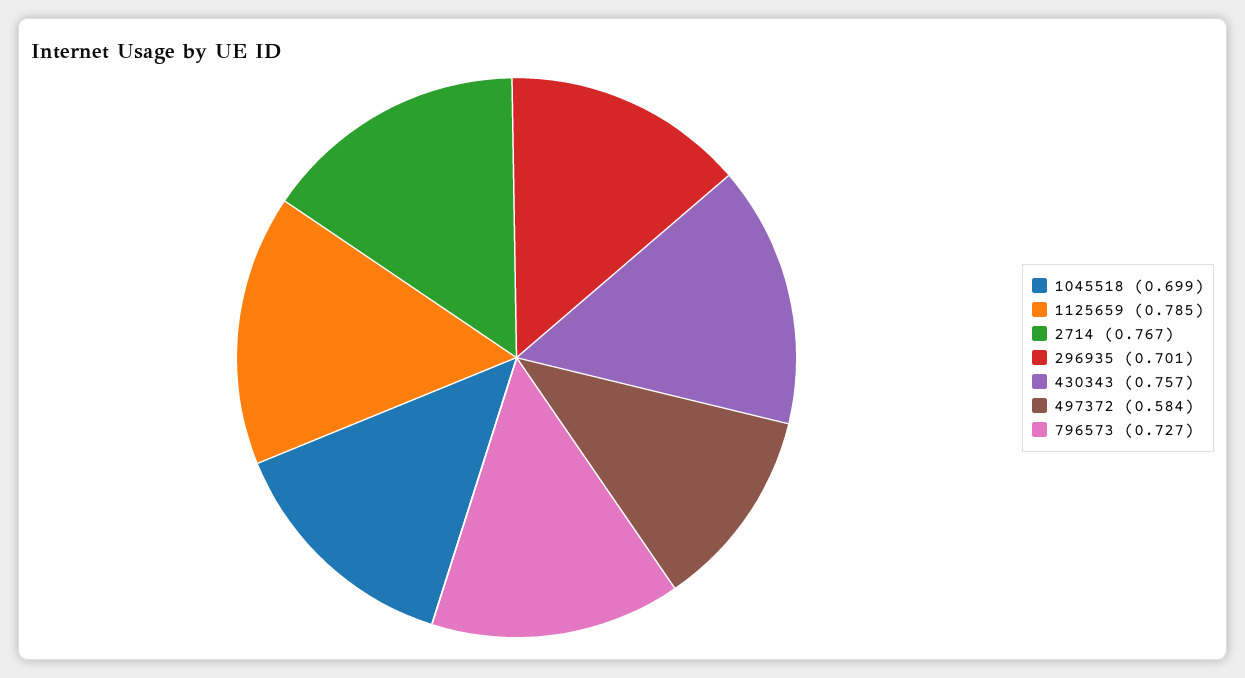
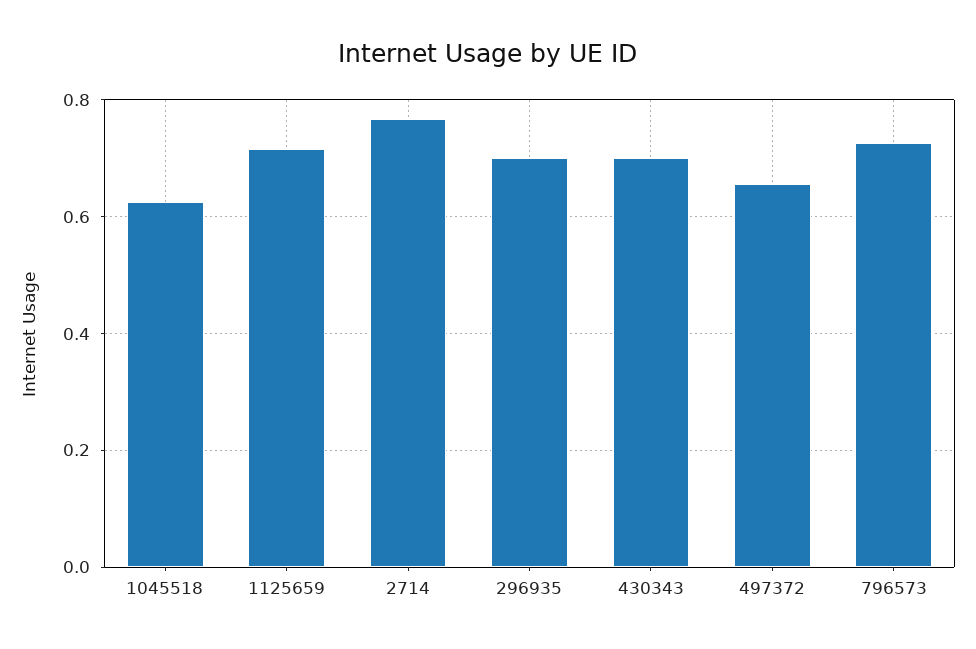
  {
-   "1045518": 0.699,
+   "1045518": 0.62,
-   "1125659": 0.785,
+   "1125659": 0.72,
    "2714": 0.767,
    "296935": 0.701,
-   "430343": 0.757,
+   "430343": 0.7,
-   "497372": 0.584,
+   "497372": 0.66,
    "796573": 0.727
  }

